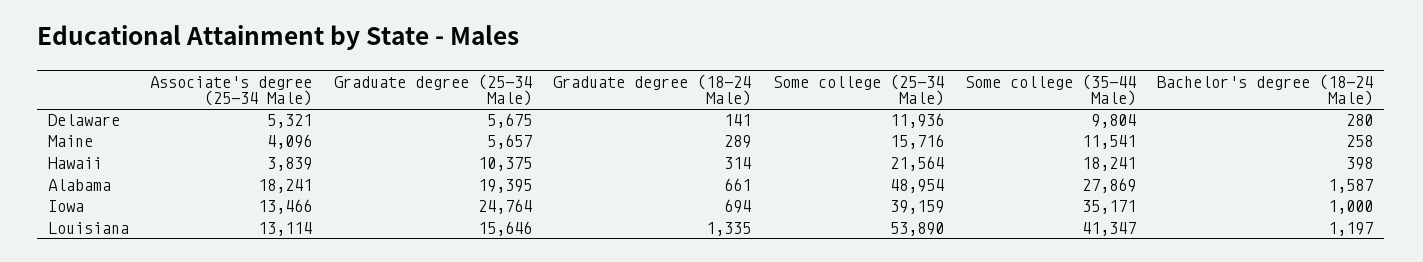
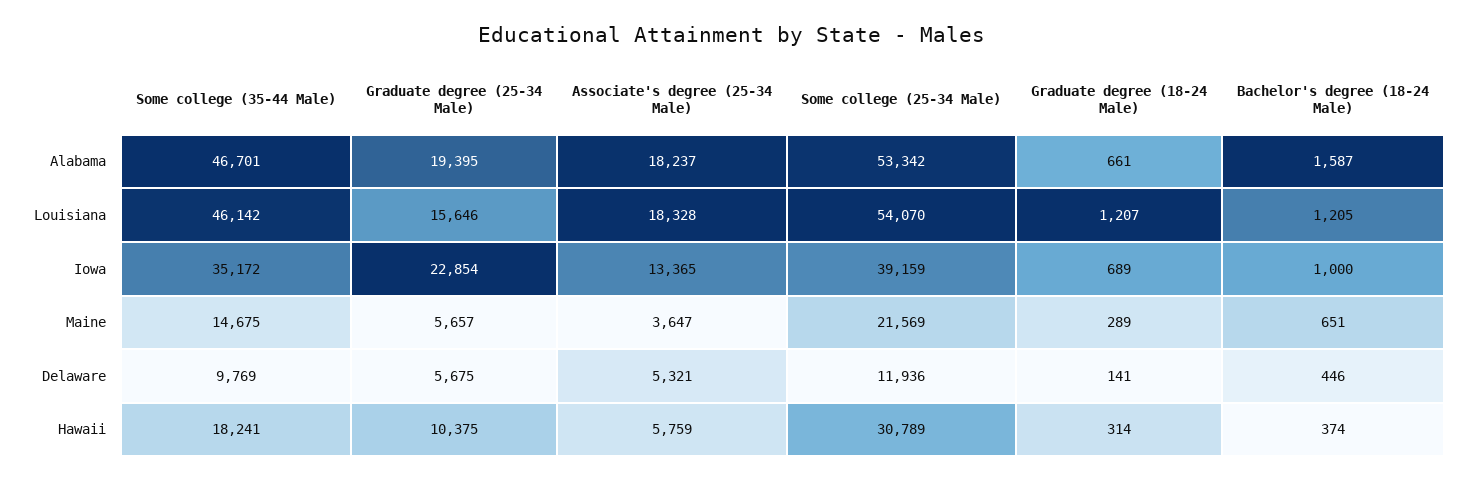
  {
    "Associate's degree (25-34 Male)": {
      "Delaware": 5321,
-     "Maine": 4096,
+     "Maine": 3647,
-     "Hawaii": 3839,
+     "Hawaii": 5759,
-     "Alabama": 18241,
+     "Alabama": 18237,
-     "Iowa": 13466,
+     "Iowa": 13365,
-     "Louisiana": 13114
+     "Louisiana": 18328
    },
    "Graduate degree (25-34 Male)": {
      "Delaware": 5675,
      "Maine": 5657,
      "Hawaii": 10375,
      "Alabama": 19395,
-     "Iowa": 24764,
+     "Iowa": 22854,
      "Louisiana": 15646
    },
    "Graduate degree (18-24 Male)": {
      "Delaware": 141,
      "Maine": 289,
      "Hawaii": 314,
      "Alabama": 661,
-     "Iowa": 694,
+     "Iowa": 689,
-     "Louisiana": 1335
+     "Louisiana": 1207
    },
    "Some college (25-34 Male)": {
      "Delaware": 11936,
-     "Maine": 15716,
+     "Maine": 21569,
-     "Hawaii": 21564,
+     "Hawaii": 30789,
-     "Alabama": 48954,
+     "Alabama": 53342,
      "Iowa": 39159,
-     "Louisiana": 53890
+     "Louisiana": 54070
    },
    "Some college (35-44 Male)": {
-     "Delaware": 9804,
+     "Delaware": 9769,
-     "Maine": 11541,
+     "Maine": 14675,
      "Hawaii": 18241,
-     "Alabama": 27869,
+     "Alabama": 46701,
-     "Iowa": 35171,
+     "Iowa": 35172,
-     "Louisiana": 41347
+     "Louisiana": 46142
    },
    "Bachelor's degree (18-24 Male)": {
-     "Delaware": 280,
+     "Delaware": 446,
-     "Maine": 258,
+     "Maine": 651,
-     "Hawaii": 398,
+     "Hawaii": 374,
      "Alabama": 1587,
      "Iowa": 1000,
-     "Louisiana": 1197
+     "Louisiana": 1205
    }
  }

